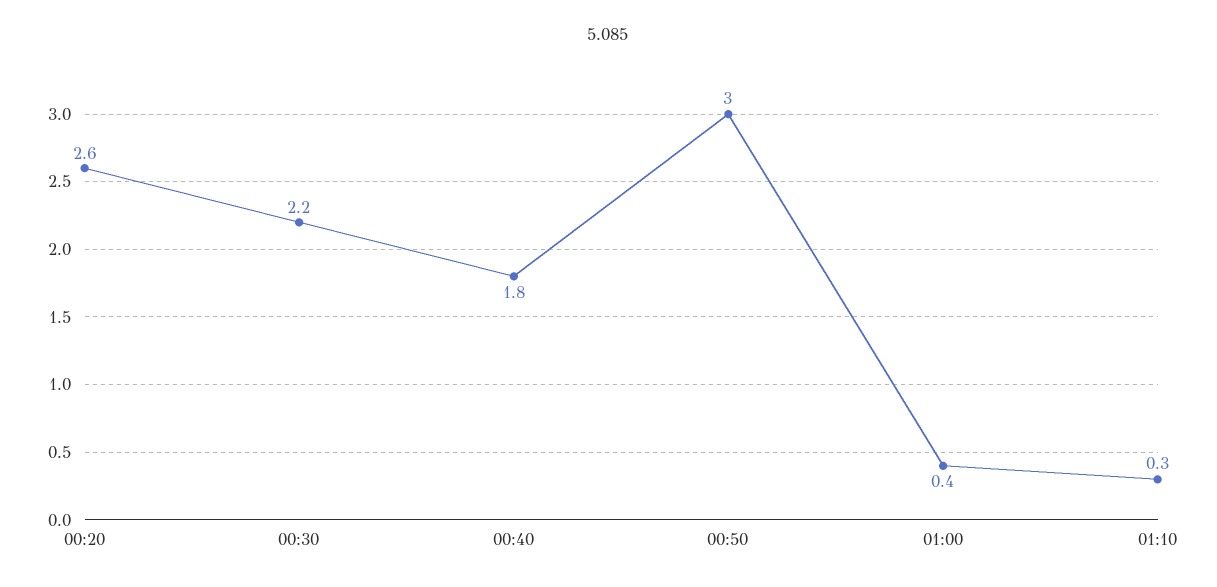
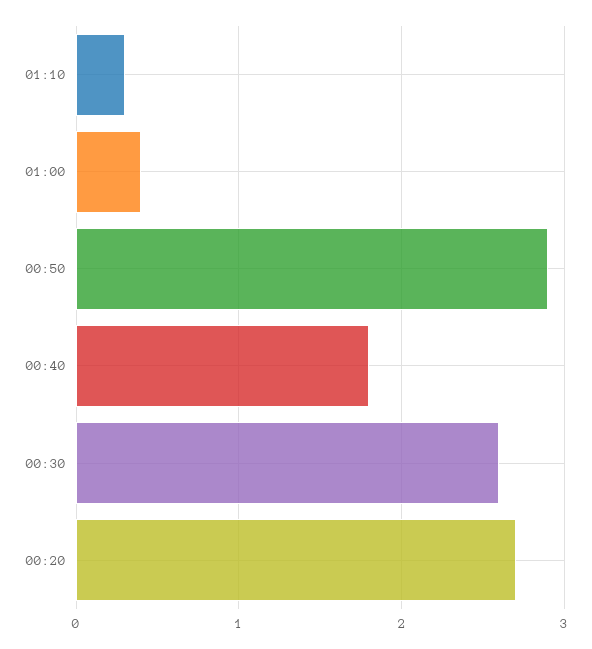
  {
-   "00:20": 2.6,
+   "00:20": 2.7,
-   "00:30": 2.2,
+   "00:30": 2.6,
    "00:40": 1.8,
-   "00:50": 3,
+   "00:50": 2.9,
    "01:00": 0.4,
    "01:10": 0.3
  }

